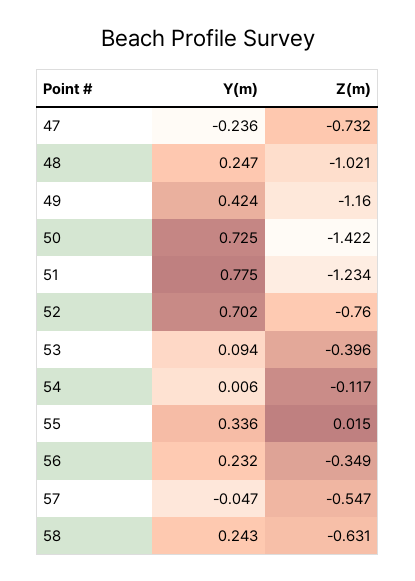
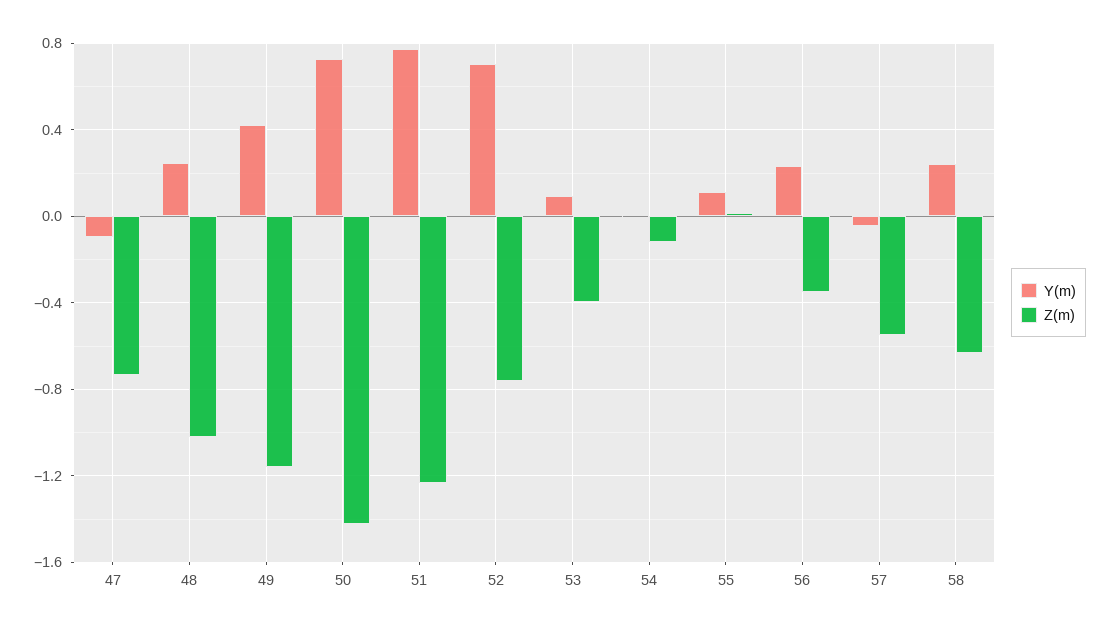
  {
    "Y(m)": {
-     "47": -0.236,
+     "47": -0.1,
      "48": 0.247,
      "49": 0.424,
      "50": 0.725,
      "51": 0.775,
      "52": 0.702,
      "53": 0.094,
      "54": 0.006,
-     "55": 0.336,
+     "55": 0.1,
      "56": 0.232,
      "57": -0.047,
      "58": 0.243
    },
    "Z(m)": {
      "47": -0.732,
      "48": -1.021,
      "49": -1.16,
      "50": -1.422,
      "51": -1.234,
      "52": -0.76,
      "53": -0.396,
      "54": -0.117,
      "55": 0.015,
      "56": -0.349,
      "57": -0.547,
      "58": -0.631
    }
  }

